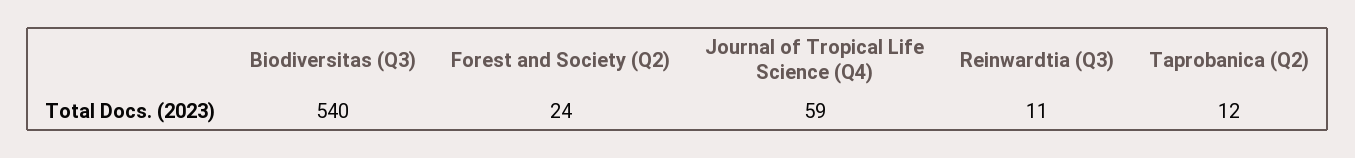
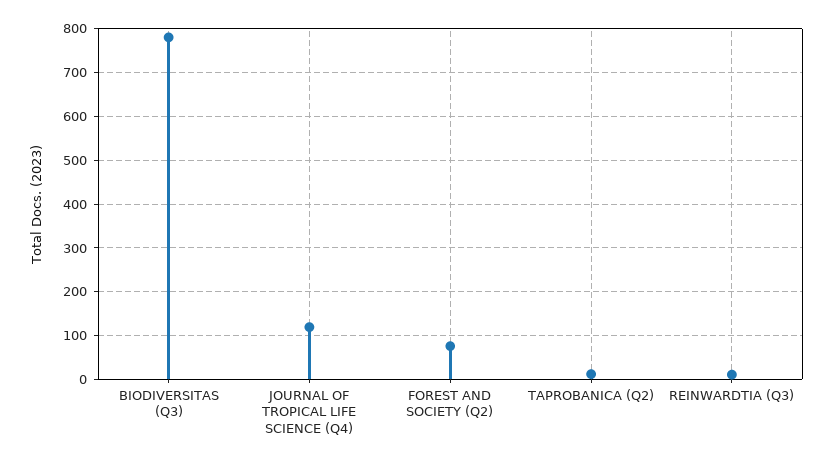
  {
-   "Biodiversitas (Q3)": 540,
+   "Biodiversitas (Q3)": 780,
-   "Forest and Society (Q2)": 24,
+   "Forest and Society (Q2)": 80,
-   "Journal of Tropical Life Science (Q4)": 59,
+   "Journal of Tropical Life Science (Q4)": 120,
    "Reinwardtia (Q3)": 11,
    "Taprobanica (Q2)": 12
  }

